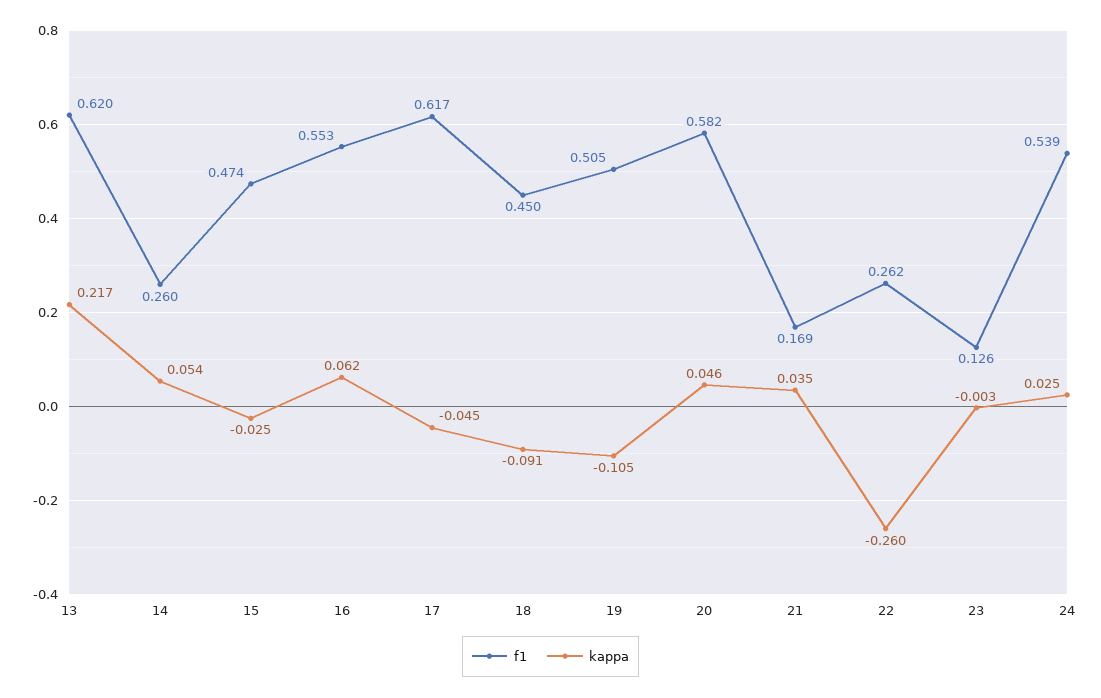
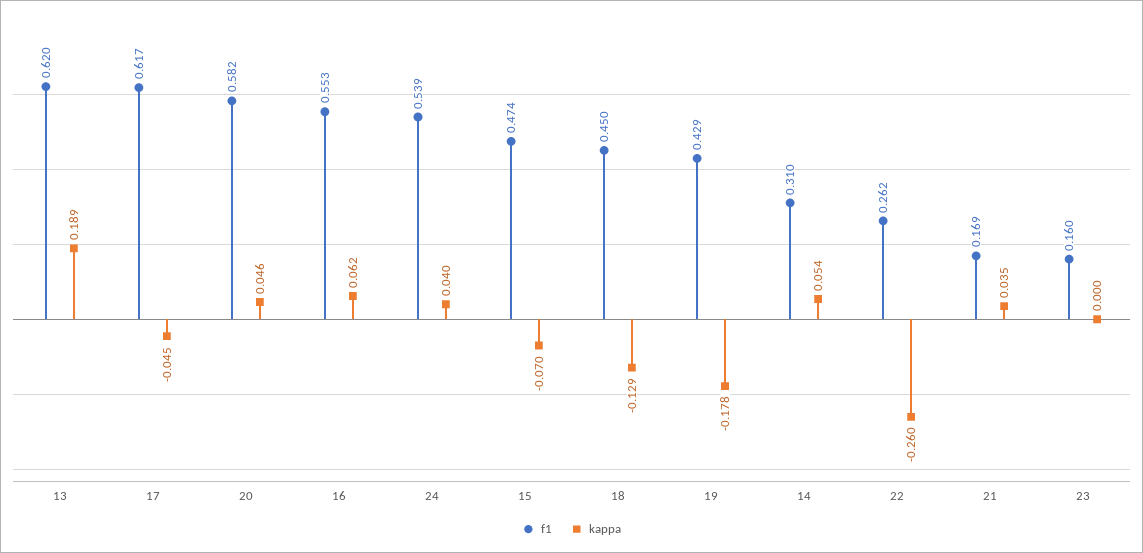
  {
    "f1": {
      "13": 0.62,
-     "14": 0.26,
+     "14": 0.31,
      "15": 0.474,
      "16": 0.553,
      "17": 0.617,
      "18": 0.45,
-     "19": 0.505,
+     "19": 0.429,
      "20": 0.582,
      "21": 0.169,
      "22": 0.262,
-     "23": 0.126,
+     "23": 0.16,
      "24": 0.539
    },
    "kappa": {
-     "13": 0.217,
+     "13": 0.189,
      "14": 0.054,
-     "15": -0.025,
+     "15": -0.07,
      "16": 0.062,
      "17": -0.045,
-     "18": -0.091,
+     "18": -0.129,
-     "19": -0.105,
+     "19": -0.178,
      "20": 0.046,
      "21": 0.035,
      "22": -0.26,
-     "23": -0.003,
+     "23": 0,
-     "24": 0.025
+     "24": 0.04
    }
  }

